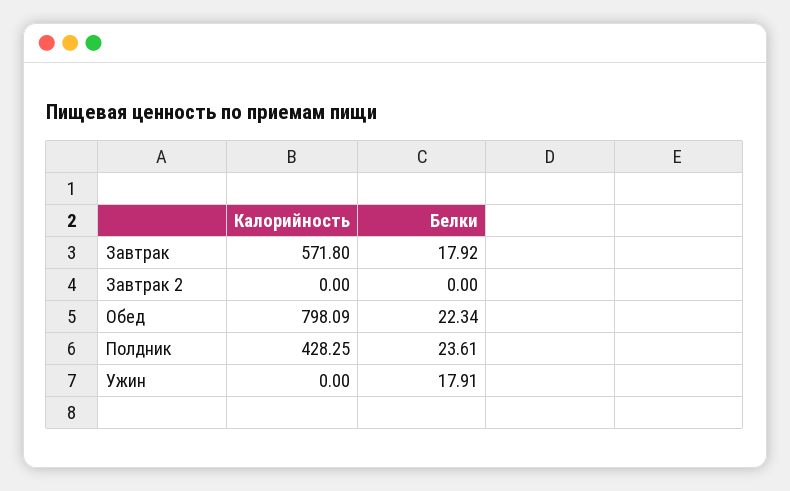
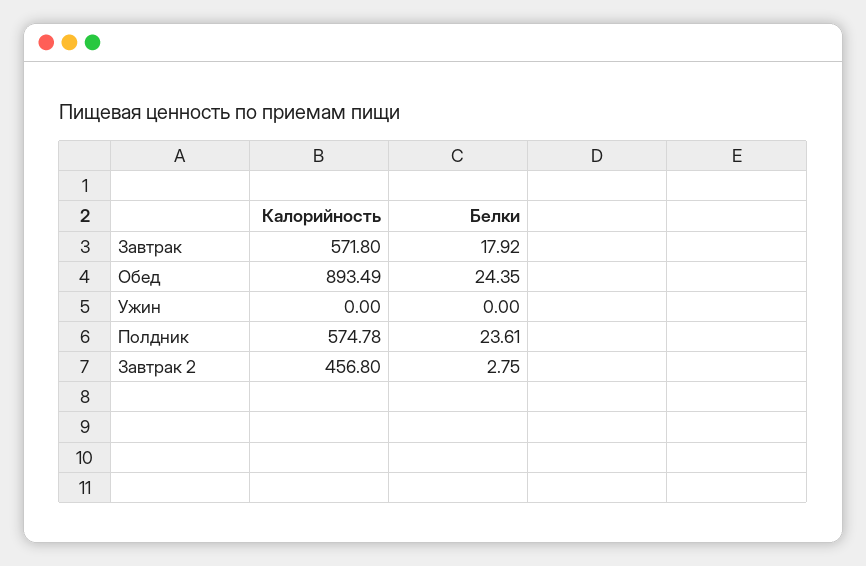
  {
    "Калорийность": {
      "Завтрак": 571.8,
-     "Завтрак 2": 0,
+     "Завтрак 2": 456.8,
-     "Обед": 798.09,
+     "Обед": 893.49,
-     "Полдник": 428.25,
+     "Полдник": 574.78,
      "Ужин": 0
    },
    "Белки": {
      "Завтрак": 17.92,
-     "Завтрак 2": 0,
+     "Завтрак 2": 2.75,
-     "Обед": 22.34,
+     "Обед": 24.35,
      "Полдник": 23.61,
-     "Ужин": 17.91
+     "Ужин": 0
    }
  }

